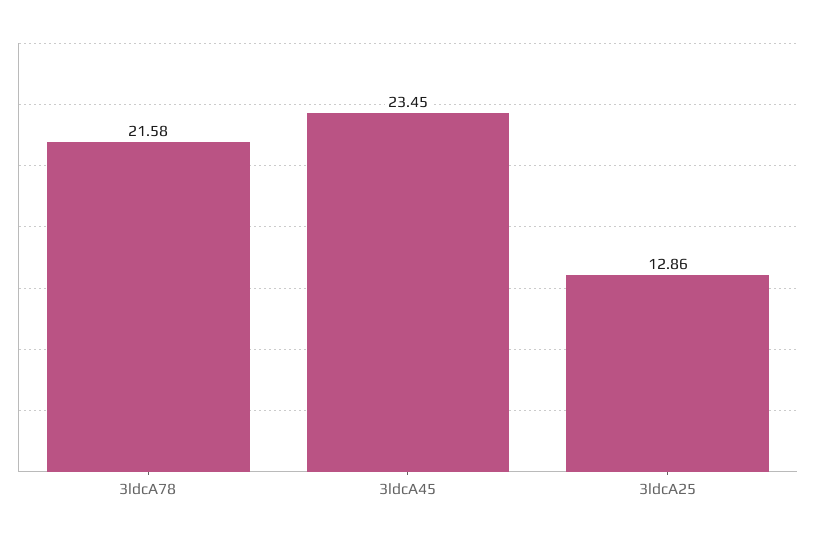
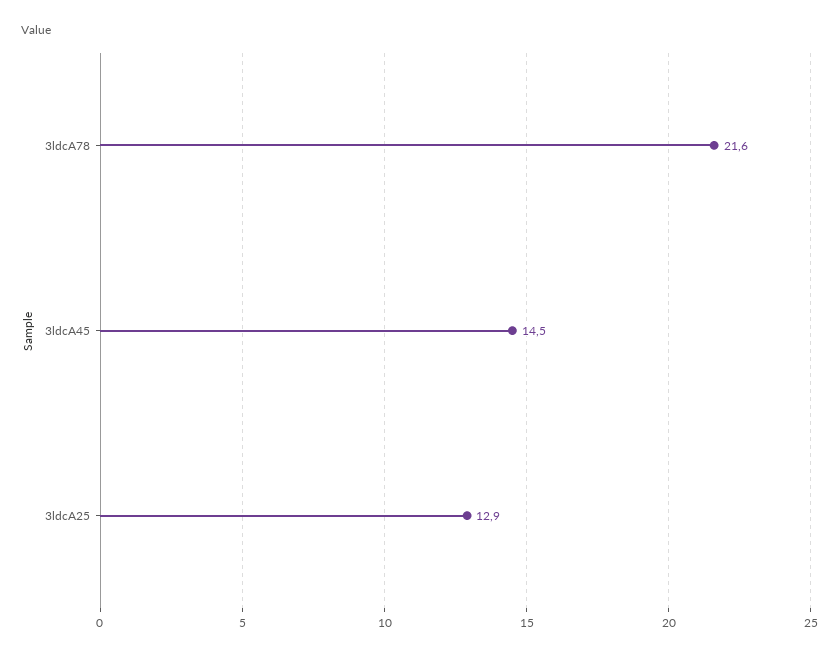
  {
    "3ldcA78": 21.58,
-   "3ldcA45": 23.45,
+   "3ldcA45": 14.5,
    "3ldcA25": 12.86
  }

